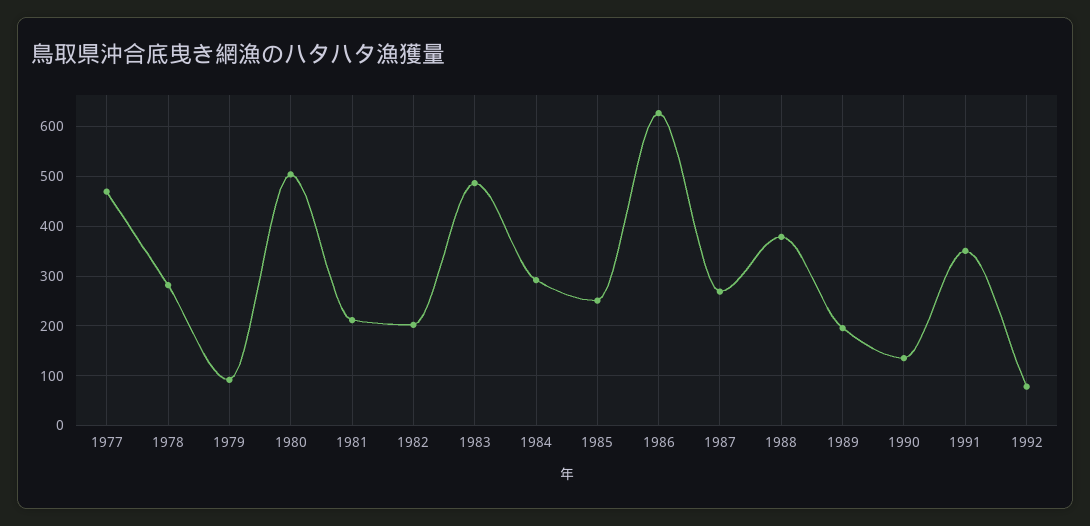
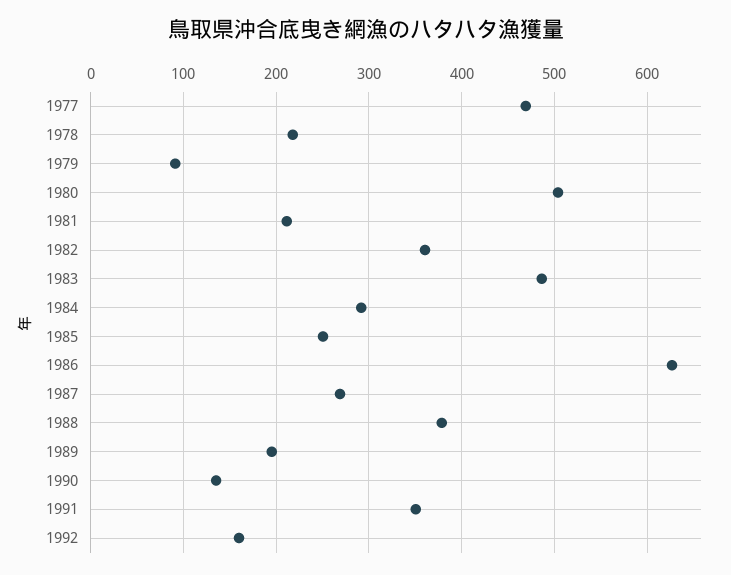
  {
    "1977": 470,
-   "1978": 280,
+   "1978": 220,
    "1979": 90,
    "1980": 500,
    "1981": 210,
-   "1982": 200,
+   "1982": 360,
    "1983": 490,
    "1984": 290,
    "1985": 250,
    "1986": 630,
    "1987": 270,
    "1988": 380,
    "1989": 200,
    "1990": 140,
    "1991": 350,
-   "1992": 80
+   "1992": 160
  }

